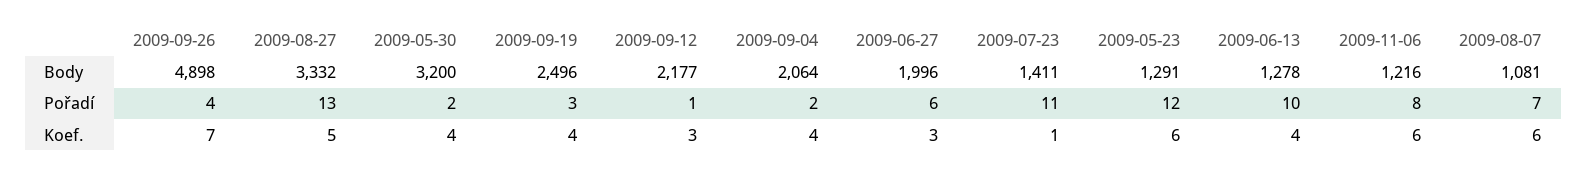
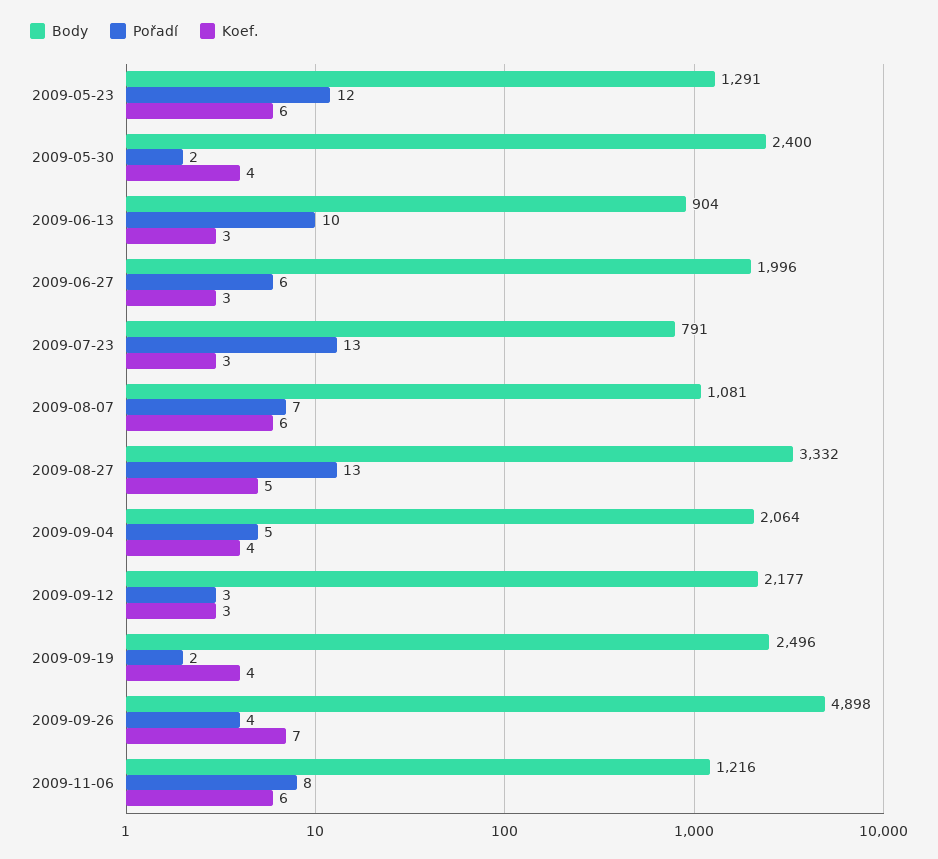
  {
    "Body": {
      "2009-09-26": 4898,
      "2009-08-27": 3332,
-     "2009-05-30": 3200,
+     "2009-05-30": 2400,
      "2009-09-19": 2496,
      "2009-09-12": 2177,
      "2009-09-04": 2064,
      "2009-06-27": 1996,
-     "2009-07-23": 1411,
+     "2009-07-23": 791,
      "2009-05-23": 1291,
-     "2009-06-13": 1278,
+     "2009-06-13": 904,
      "2009-11-06": 1216,
      "2009-08-07": 1081
    },
    "Pořadí": {
      "2009-09-26": 4,
      "2009-08-27": 13,
      "2009-05-30": 2,
-     "2009-09-19": 3,
+     "2009-09-19": 2,
-     "2009-09-12": 1,
+     "2009-09-12": 3,
-     "2009-09-04": 2,
+     "2009-09-04": 5,
      "2009-06-27": 6,
-     "2009-07-23": 11,
+     "2009-07-23": 13,
      "2009-05-23": 12,
      "2009-06-13": 10,
      "2009-11-06": 8,
      "2009-08-07": 7
    },
    "Koef.": {
      "2009-09-26": 7,
      "2009-08-27": 5,
      "2009-05-30": 4,
      "2009-09-19": 4,
      "2009-09-12": 3,
      "2009-09-04": 4,
      "2009-06-27": 3,
-     "2009-07-23": 1,
+     "2009-07-23": 3,
      "2009-05-23": 6,
-     "2009-06-13": 4,
+     "2009-06-13": 3,
      "2009-11-06": 6,
      "2009-08-07": 6
    }
  }

